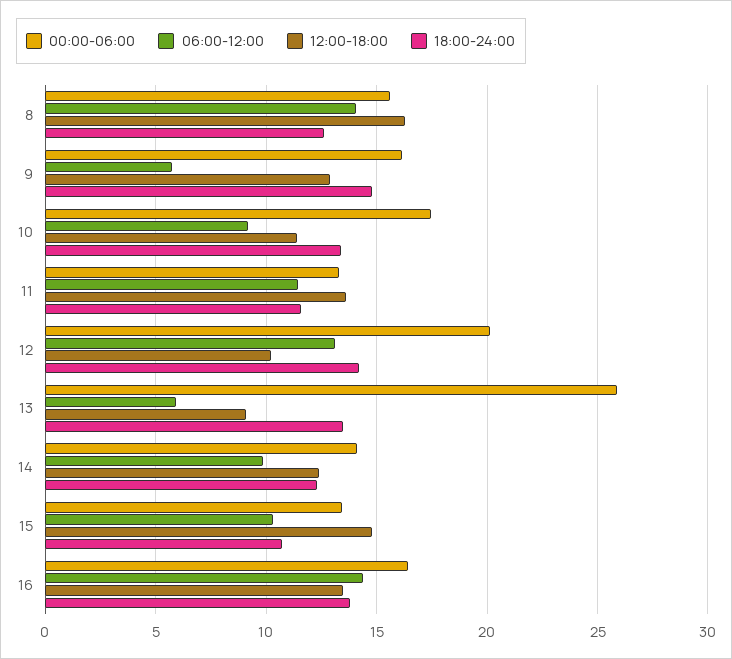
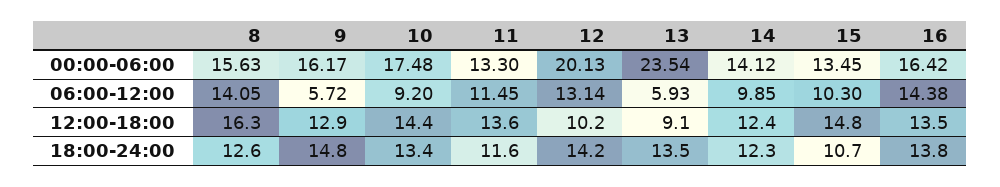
  {
    "00:00-06:00": {
      "8": 15.63,
      "9": 16.17,
      "10": 17.48,
      "11": 13.3,
      "12": 20.13,
-     "13": 26,
+     "13": 23.54,
      "14": 14.12,
      "15": 13.45,
      "16": 16.42
    },
    "06:00-12:00": {
      "8": 14.05,
      "9": 5.72,
      "10": 9.2,
      "11": 11.45,
      "12": 13.14,
      "13": 5.93,
      "14": 9.85,
      "15": 10.3,
      "16": 14.38
    },
    "12:00-18:00": {
      "8": 16.3,
      "9": 12.9,
-     "10": 11.5,
+     "10": 14.4,
      "11": 13.6,
      "12": 10.2,
      "13": 9.1,
      "14": 12.4,
      "15": 14.8,
      "16": 13.5
    },
    "18:00-24:00": {
      "8": 12.6,
      "9": 14.8,
      "10": 13.4,
      "11": 11.6,
      "12": 14.2,
      "13": 13.5,
      "14": 12.3,
      "15": 10.7,
      "16": 13.8
    }
  }

